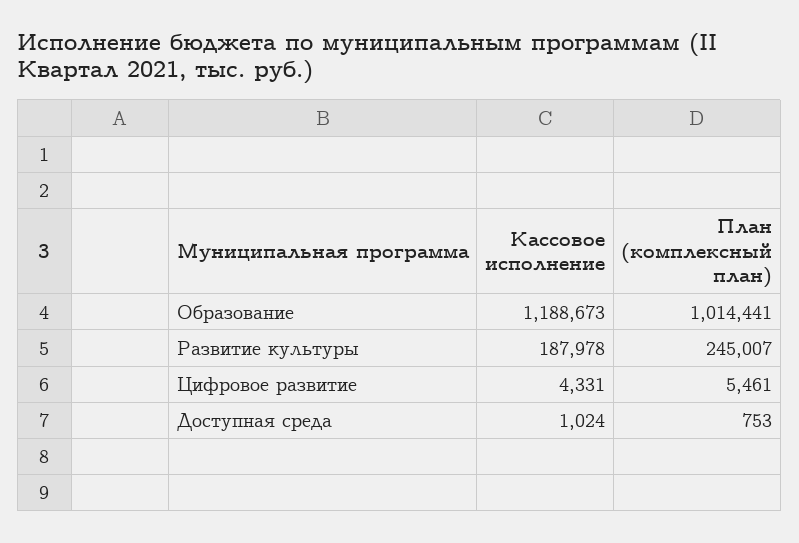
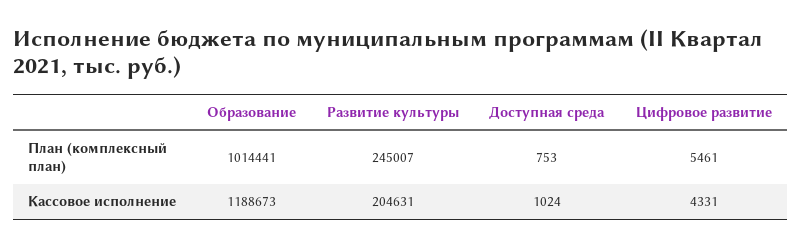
  {
    "Кассовое исполнение": {
      "Образование": 1188673,
-     "Развитие культуры": 187978,
+     "Развитие культуры": 204631,
      "Цифровое развитие": 4331,
      "Доступная среда": 1024
    },
    "План (комплексный план)": {
      "Образование": 1014441,
      "Развитие культуры": 245007,
      "Цифровое развитие": 5461,
      "Доступная среда": 753
    }
  }

